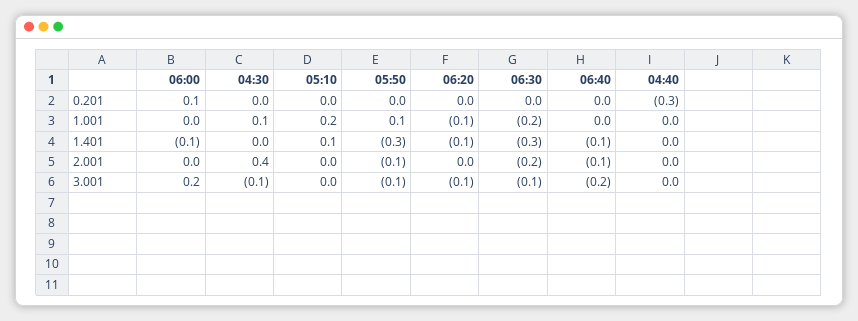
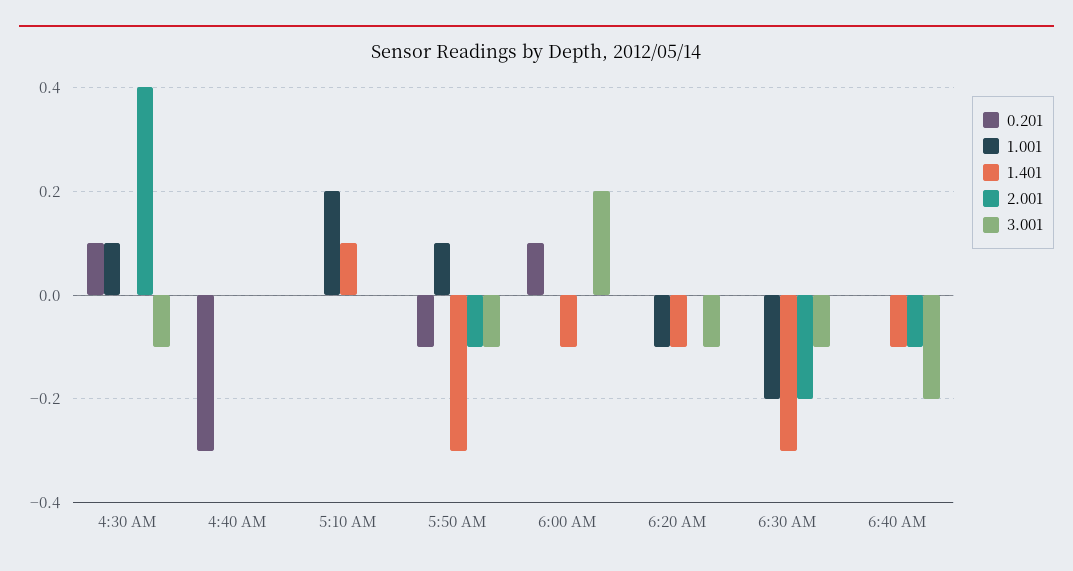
  {
    "0.201": {
      "06:00": 0.1,
-     "04:30": 0,
+     "04:30": 0.1,
      "05:10": 0,
-     "05:50": 0,
+     "05:50": -0.1,
      "06:20": 0,
      "06:30": 0,
      "06:40": 0,
      "04:40": -0.3
    },
    "1.001": {
      "06:00": 0,
      "04:30": 0.1,
      "05:10": 0.2,
      "05:50": 0.1,
      "06:20": -0.1,
      "06:30": -0.2,
      "06:40": 0,
      "04:40": 0
    },
    "1.401": {
      "06:00": -0.1,
      "04:30": 0,
      "05:10": 0.1,
      "05:50": -0.3,
      "06:20": -0.1,
      "06:30": -0.3,
      "06:40": -0.1,
      "04:40": 0
    },
    "2.001": {
      "06:00": 0,
      "04:30": 0.4,
      "05:10": 0,
      "05:50": -0.1,
      "06:20": 0,
      "06:30": -0.2,
      "06:40": -0.1,
      "04:40": 0
    },
    "3.001": {
      "06:00": 0.2,
      "04:30": -0.1,
      "05:10": 0,
      "05:50": -0.1,
      "06:20": -0.1,
      "06:30": -0.1,
      "06:40": -0.2,
      "04:40": 0
    }
  }

